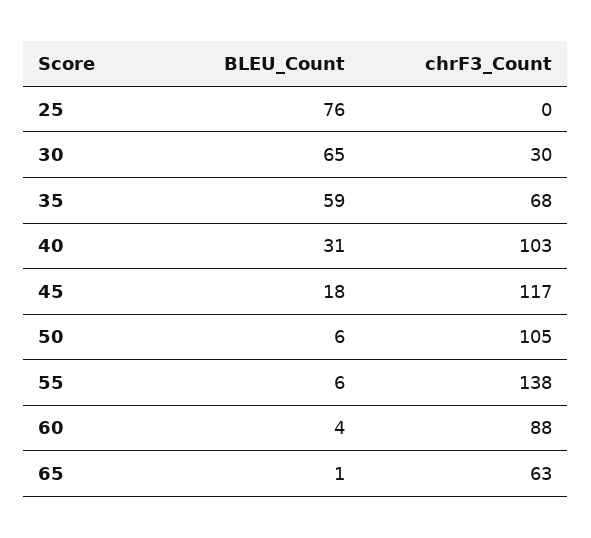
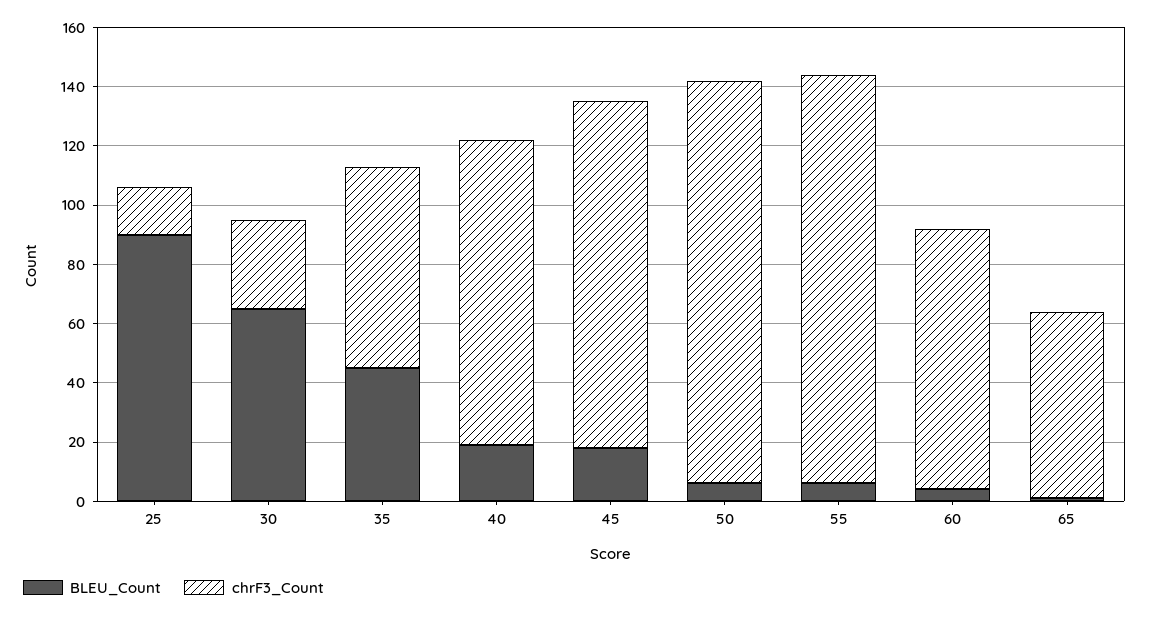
  {
    "BLEU_Count": {
-     "25": 76,
+     "25": 90,
      "30": 65,
-     "35": 59,
+     "35": 45,
-     "40": 31,
+     "40": 20,
      "45": 18,
      "50": 6,
      "55": 6,
      "60": 4,
      "65": 1
    },
    "chrF3_Count": {
-     "25": 0,
+     "25": 15,
      "30": 30,
      "35": 68,
      "40": 103,
      "45": 117,
-     "50": 105,
+     "50": 135,
      "55": 138,
      "60": 88,
      "65": 63
    }
  }

